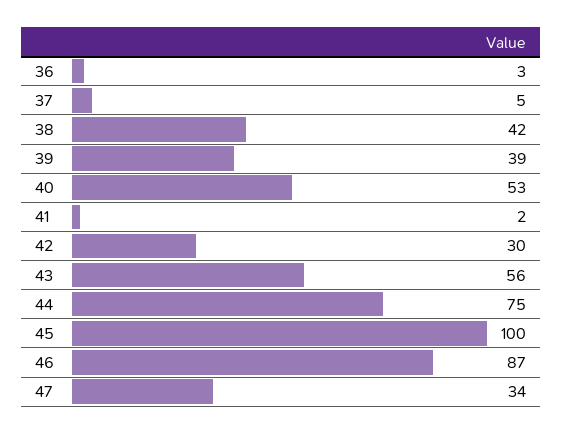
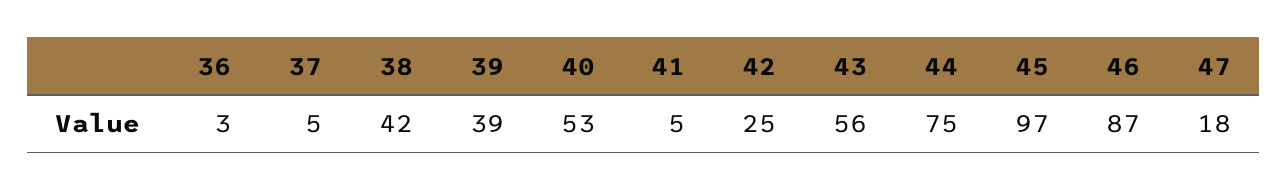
  {
    "36": 3,
    "37": 5,
    "38": 42,
    "39": 39,
    "40": 53,
-   "41": 2,
+   "41": 5,
-   "42": 30,
+   "42": 25,
    "43": 56,
    "44": 75,
-   "45": 100,
+   "45": 97,
    "46": 87,
-   "47": 34
+   "47": 18
  }

